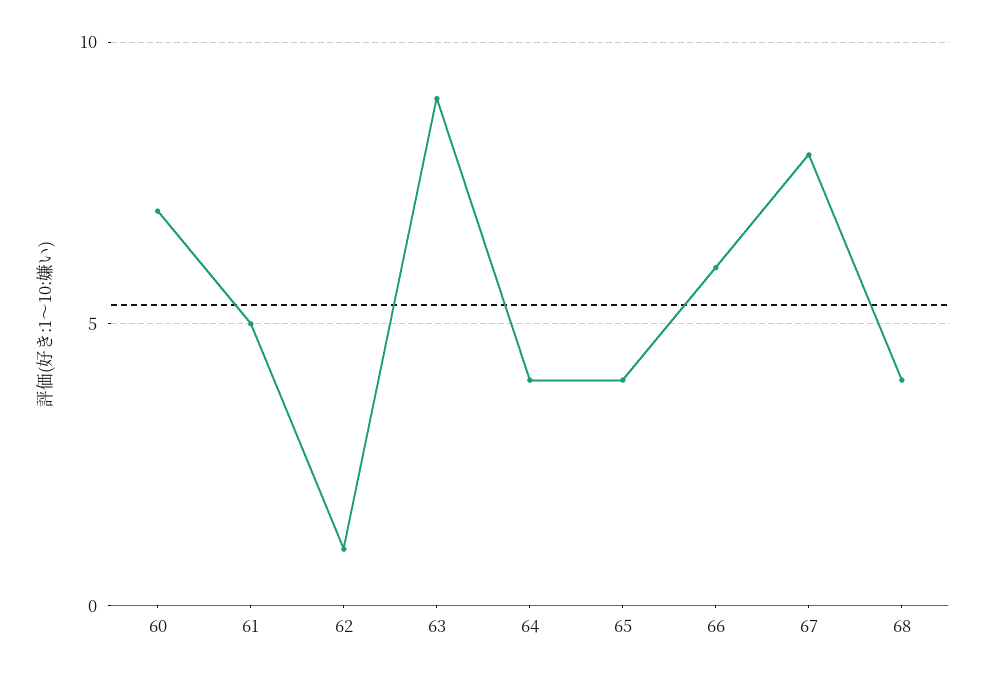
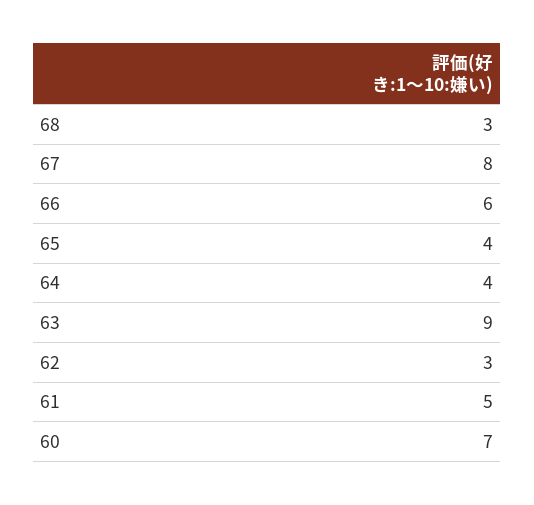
  {
    "60": 7,
    "61": 5,
-   "62": 1,
+   "62": 3,
    "63": 9,
    "64": 4,
    "65": 4,
    "66": 6,
    "67": 8,
-   "68": 4
+   "68": 3
  }

